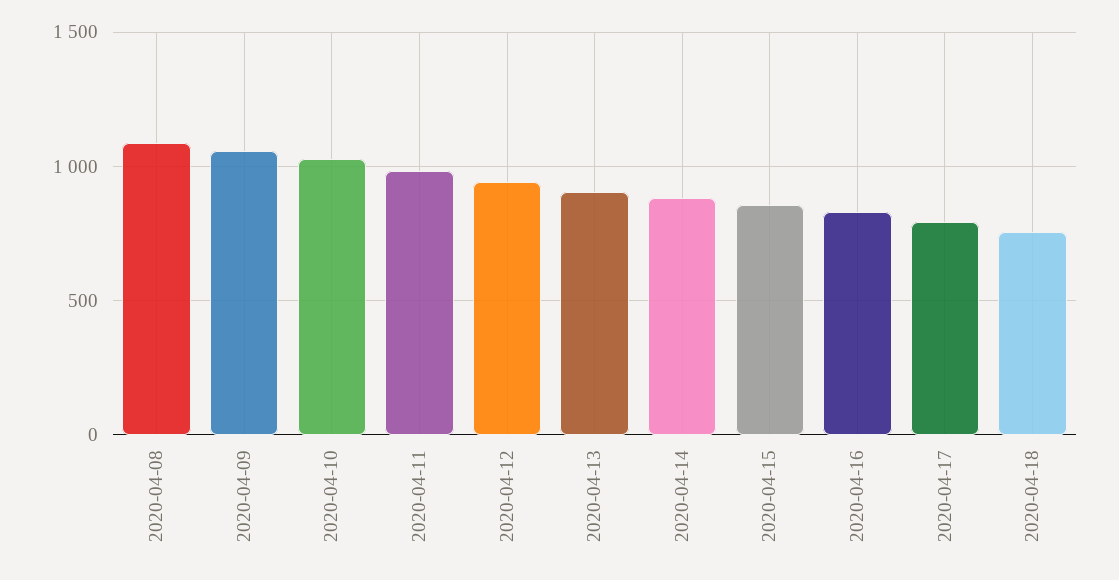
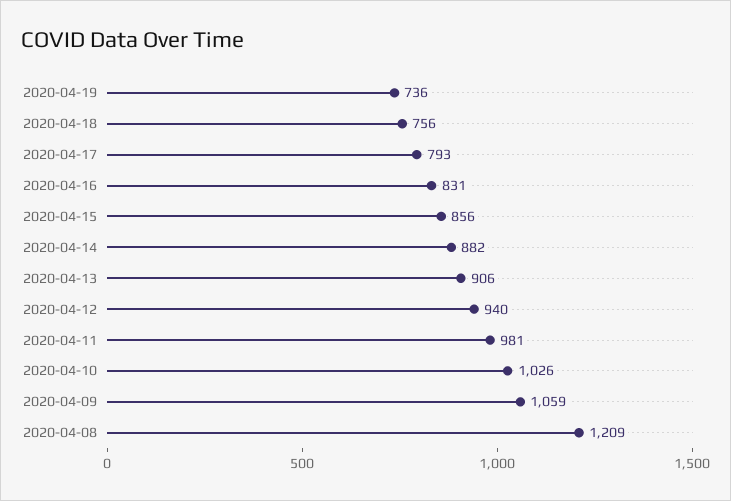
  {
-   "2020-04-08": 1100,
+   "2020-04-08": 1209,
    "2020-04-09": 1059,
    "2020-04-10": 1026,
    "2020-04-11": 981,
    "2020-04-12": 940,
    "2020-04-13": 906,
    "2020-04-14": 882,
    "2020-04-15": 856,
    "2020-04-16": 831,
    "2020-04-17": 793,
-   "2020-04-18": 756
+   "2020-04-18": 756,
+   "2020-04-19": 736
  }

